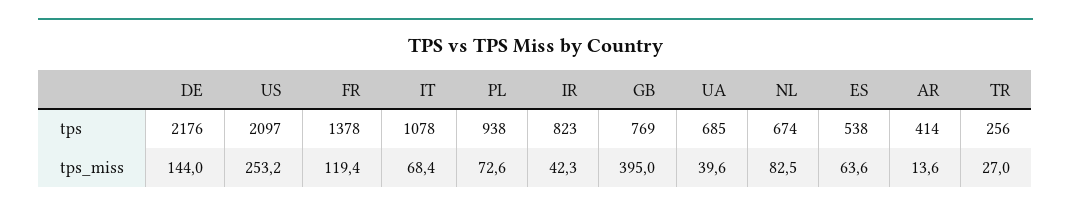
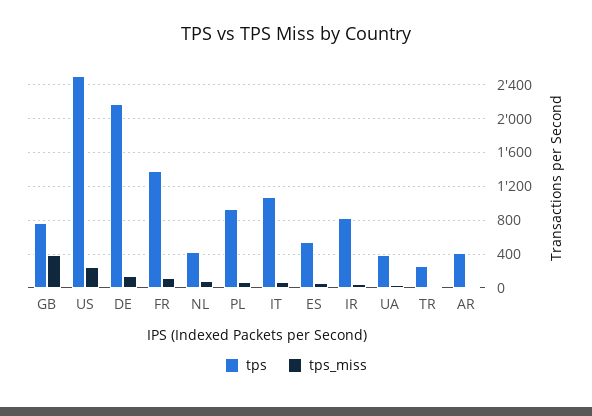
  {
    "tps": {
      "DE": 2176,
-     "US": 2097,
+     "US": 2500,
      "FR": 1378,
      "IT": 1078,
      "PL": 938,
      "IR": 823,
      "GB": 769,
-     "UA": 685,
+     "UA": 400,
-     "NL": 674,
+     "NL": 400,
      "ES": 538,
      "AR": 414,
      "TR": 256
    },
    "tps_miss": {
      "DE": 144,
      "US": 253.2,
      "FR": 119.4,
      "IT": 68.4,
      "PL": 72.6,
      "IR": 42.3,
      "GB": 395,
      "UA": 39.6,
      "NL": 82.5,
      "ES": 63.6,
      "AR": 13.6,
      "TR": 27
    }
  }

